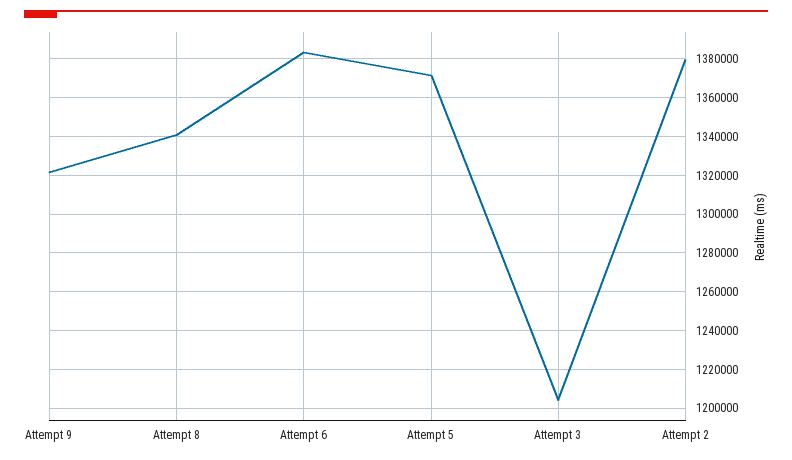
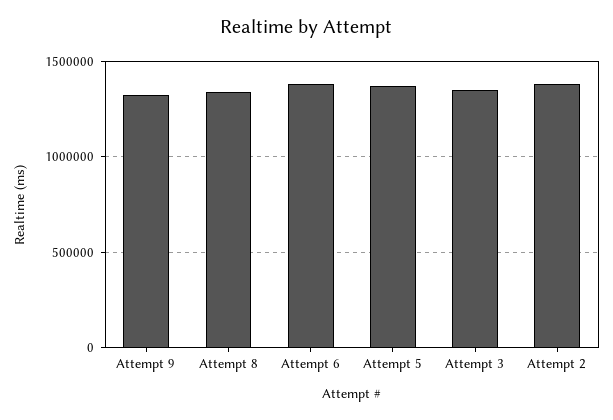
  {
    "Attempt 9": 1320000,
    "Attempt 8": 1340000,
    "Attempt 6": 1385000,
    "Attempt 5": 1370000,
-   "Attempt 3": 1205000,
+   "Attempt 3": 1350000,
    "Attempt 2": 1380000
  }

